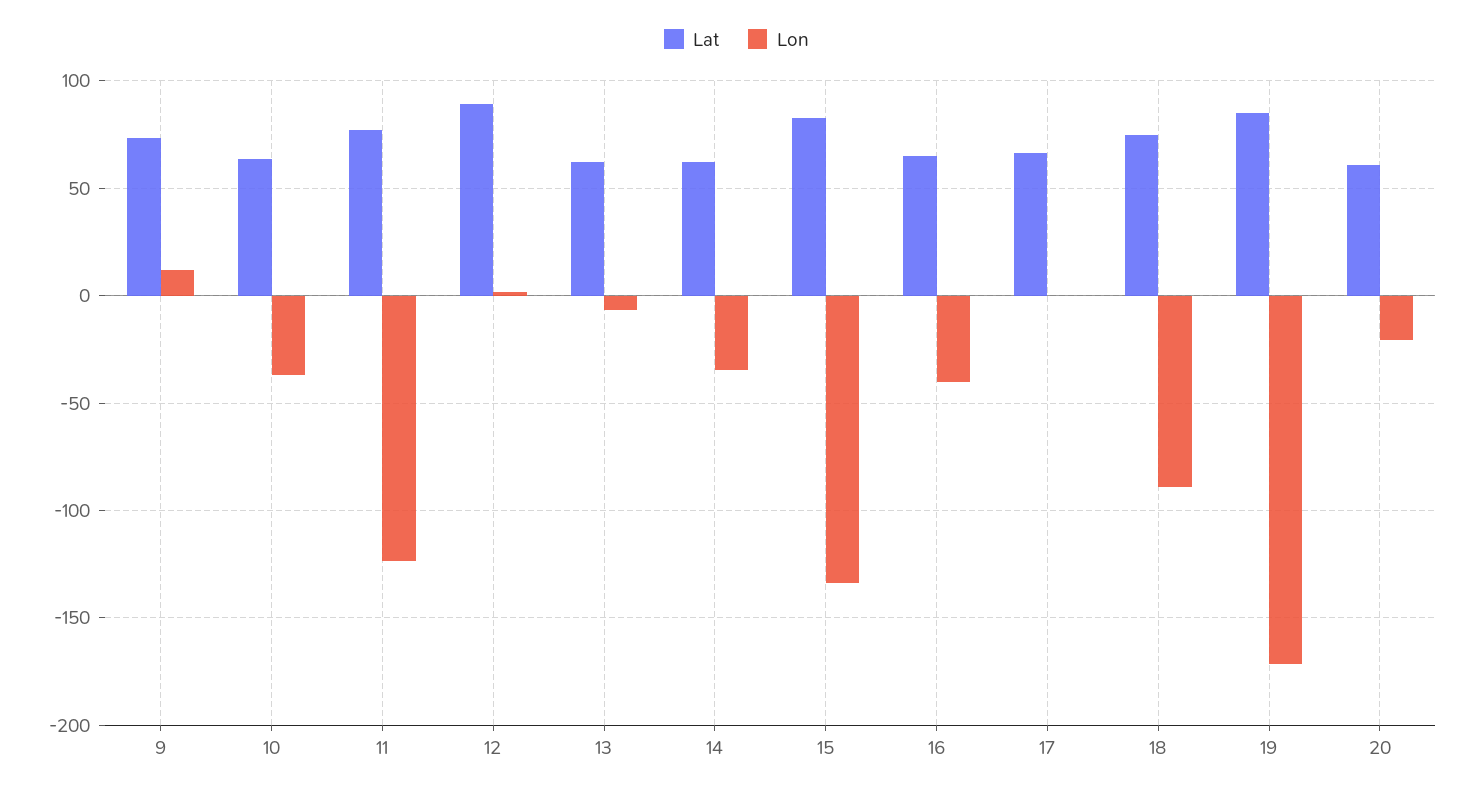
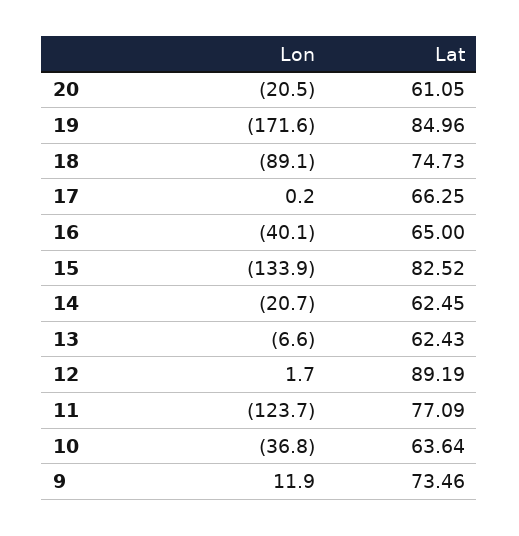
  {
    "Lat": {
      "9": 73.46,
      "10": 63.64,
      "11": 77.09,
      "12": 89.19,
      "13": 62.43,
      "14": 62.45,
      "15": 82.52,
      "16": 65,
      "17": 66.25,
      "18": 74.73,
      "19": 84.96,
      "20": 61.05
    },
    "Lon": {
      "9": 11.9,
      "10": -36.8,
      "11": -123.7,
      "12": 1.7,
      "13": -6.6,
-     "14": -35,
+     "14": -20.7,
      "15": -133.9,
      "16": -40.1,
      "17": 0.2,
      "18": -89.1,
      "19": -171.6,
      "20": -20.5
    }
  }

